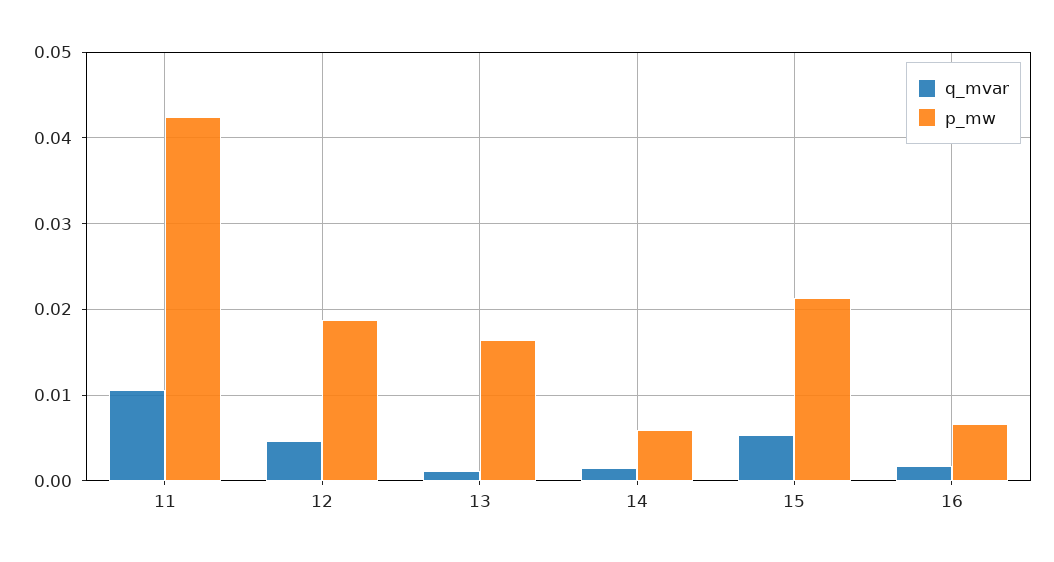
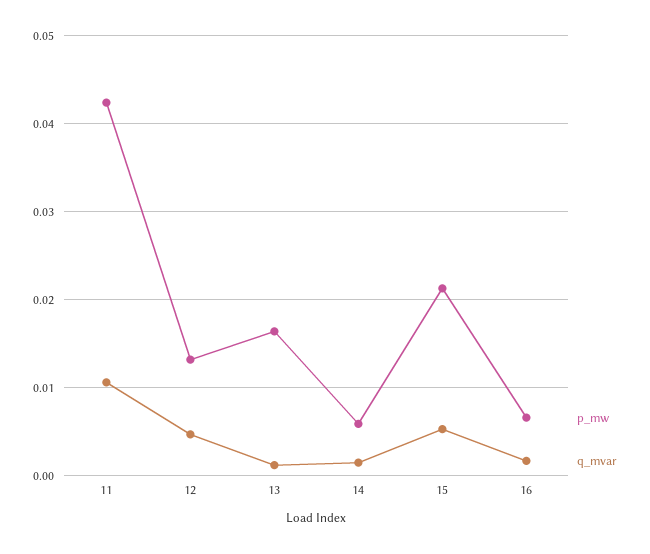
  {
    "q_mvar": {
      "11": 0.011,
      "12": 0.005,
      "13": 0.001,
      "14": 0.002,
      "15": 0.005,
      "16": 0.002
    },
    "p_mw": {
      "11": 0.042,
-     "12": 0.019,
+     "12": 0.013,
      "13": 0.016,
      "14": 0.006,
      "15": 0.021,
      "16": 0.007
    }
  }

